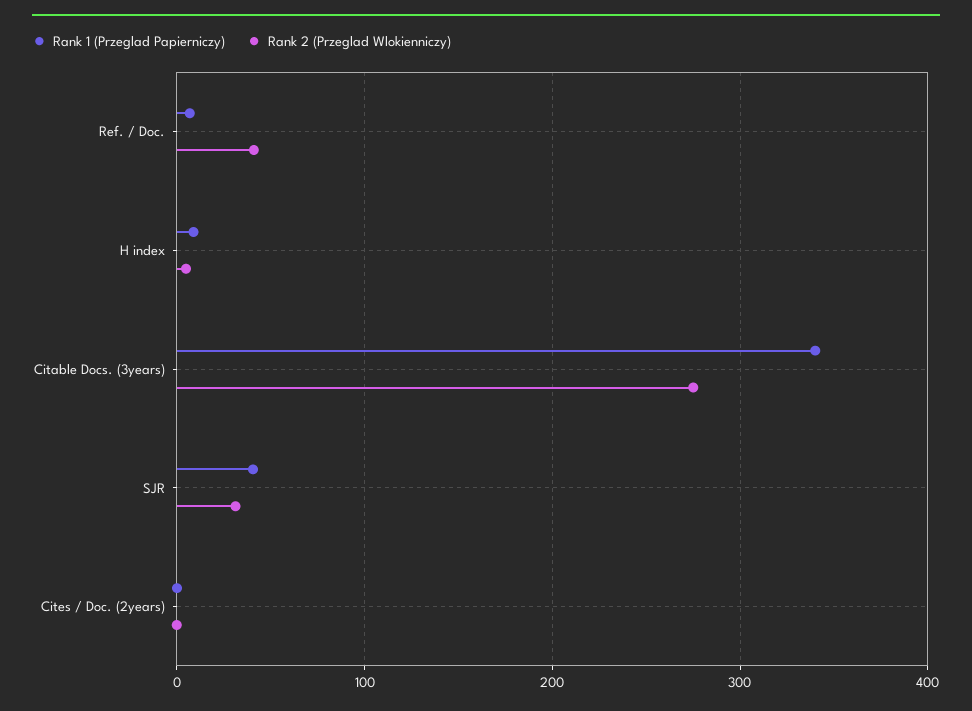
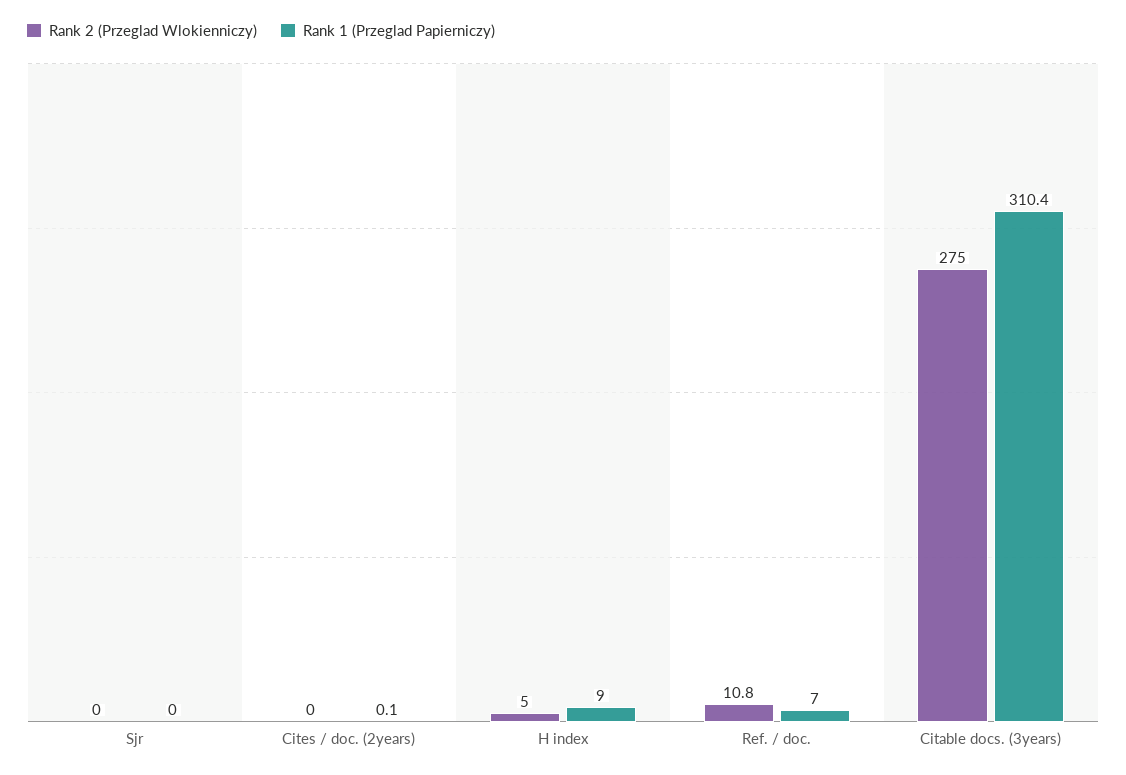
  {
    "Rank 1 (Przeglad Papierniczy)": {
      "Ref. / Doc.": 7,
      "H index": 9,
-     "Citable Docs. (3years)": 340,
+     "Citable Docs. (3years)": 310.4,
-     "SJR": 40,
+     "SJR": 0,
      "Cites / Doc. (2years)": 0.1
    },
    "Rank 2 (Przeglad Wlokienniczy)": {
-     "Ref. / Doc.": 40,
+     "Ref. / Doc.": 10.8,
      "H index": 5,
      "Citable Docs. (3years)": 275,
-     "SJR": 30,
+     "SJR": 0,
      "Cites / Doc. (2years)": 0
    }
  }

